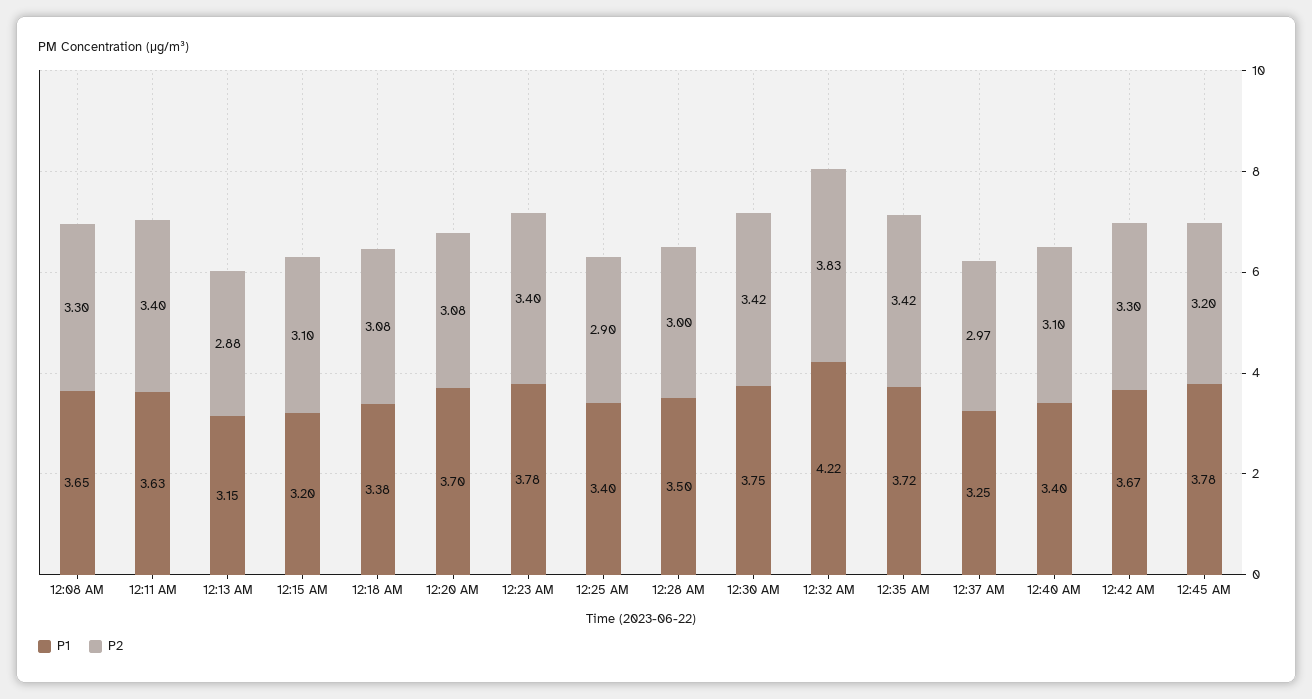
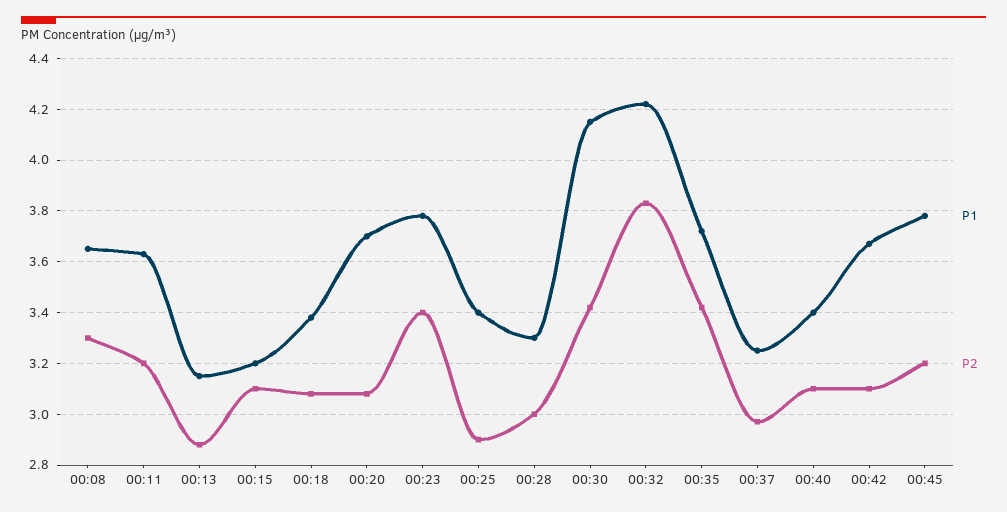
  {
    "P1": {
      "12:08 AM": 3.65,
      "12:11 AM": 3.63,
      "12:13 AM": 3.15,
      "12:15 AM": 3.2,
      "12:18 AM": 3.38,
      "12:20 AM": 3.7,
      "12:23 AM": 3.78,
      "12:25 AM": 3.4,
-     "12:28 AM": 3.5,
+     "12:28 AM": 3.3,
-     "12:30 AM": 3.75,
+     "12:30 AM": 4.15,
      "12:32 AM": 4.22,
      "12:35 AM": 3.72,
      "12:37 AM": 3.25,
      "12:40 AM": 3.4,
      "12:42 AM": 3.67,
      "12:45 AM": 3.78
    },
    "P2": {
      "12:08 AM": 3.3,
-     "12:11 AM": 3.4,
+     "12:11 AM": 3.2,
      "12:13 AM": 2.88,
      "12:15 AM": 3.1,
      "12:18 AM": 3.08,
      "12:20 AM": 3.08,
      "12:23 AM": 3.4,
      "12:25 AM": 2.9,
      "12:28 AM": 3,
      "12:30 AM": 3.42,
      "12:32 AM": 3.83,
      "12:35 AM": 3.42,
      "12:37 AM": 2.97,
      "12:40 AM": 3.1,
-     "12:42 AM": 3.3,
+     "12:42 AM": 3.1,
      "12:45 AM": 3.2
    }
  }

